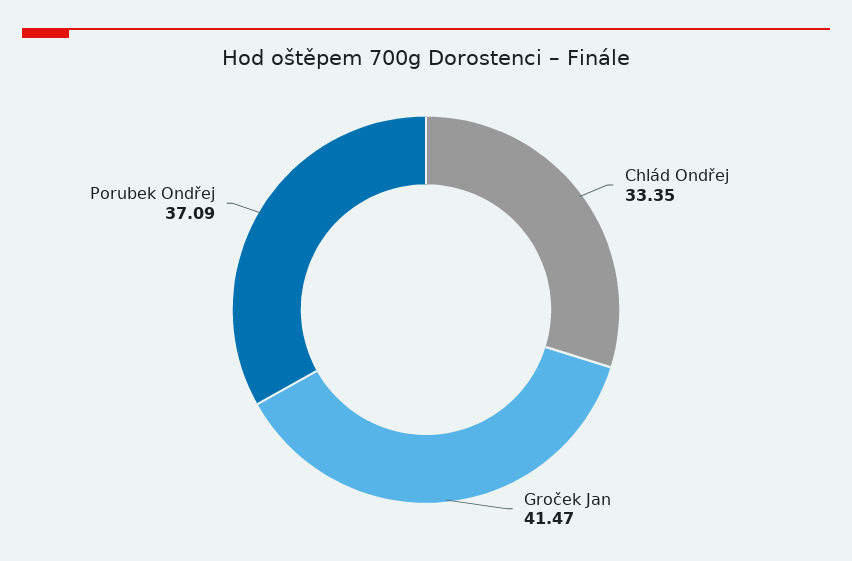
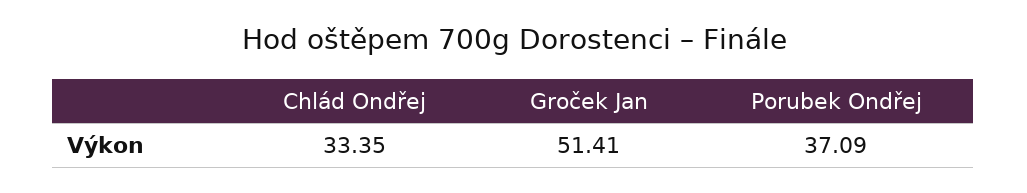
  {
    "Chlád Ondřej": 33.35,
-   "Groček Jan": 41.47,
+   "Groček Jan": 51.41,
    "Porubek Ondřej": 37.09
  }

